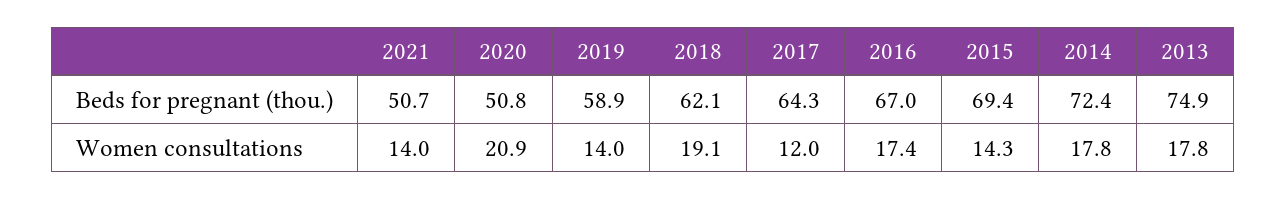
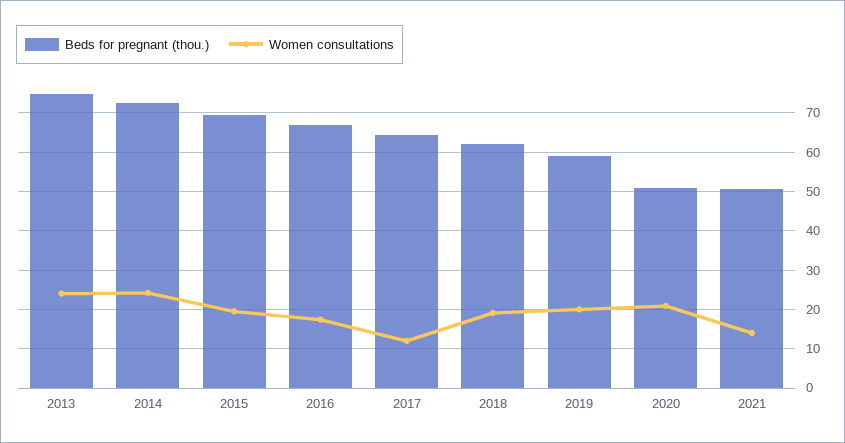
  {
    "Beds for pregnant (thou.)": {
      "2021": 50.7,
      "2020": 50.8,
      "2019": 58.9,
      "2018": 62.1,
      "2017": 64.3,
      "2016": 67,
      "2015": 69.4,
      "2014": 72.4,
      "2013": 74.9
    },
    "Women consultations": {
      "2021": 14,
      "2020": 20.9,
-     "2019": 14,
+     "2019": 20,
      "2018": 19.1,
      "2017": 12,
      "2016": 17.4,
-     "2015": 14.3,
+     "2015": 20,
-     "2014": 17.8,
+     "2014": 24,
-     "2013": 17.8
+     "2013": 24
    }
  }

